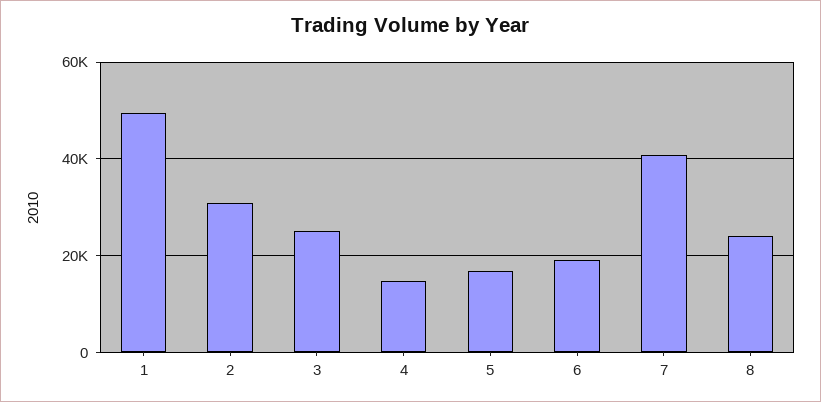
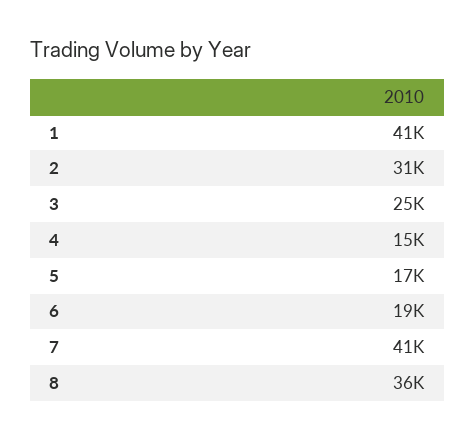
  {
-   "1": 50000,
+   "1": 41000,
    "2": 31000,
    "3": 25000,
    "4": 15000,
    "5": 17000,
    "6": 19000,
    "7": 41000,
-   "8": 24000
+   "8": 36000
  }

